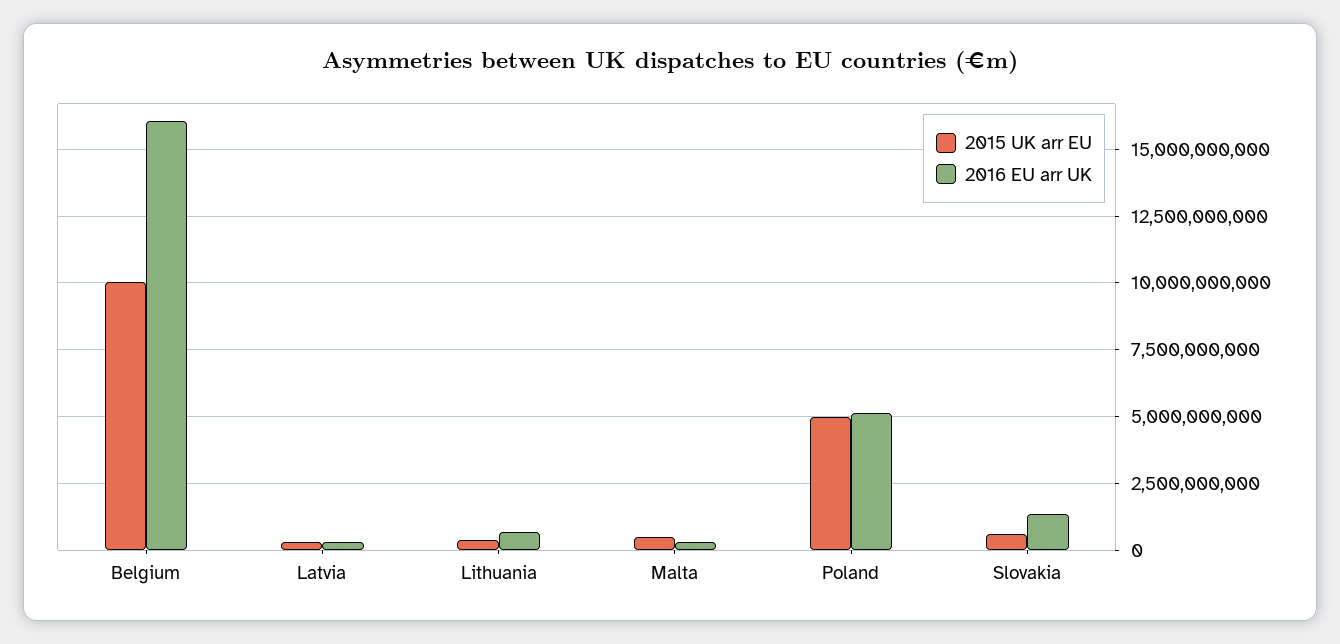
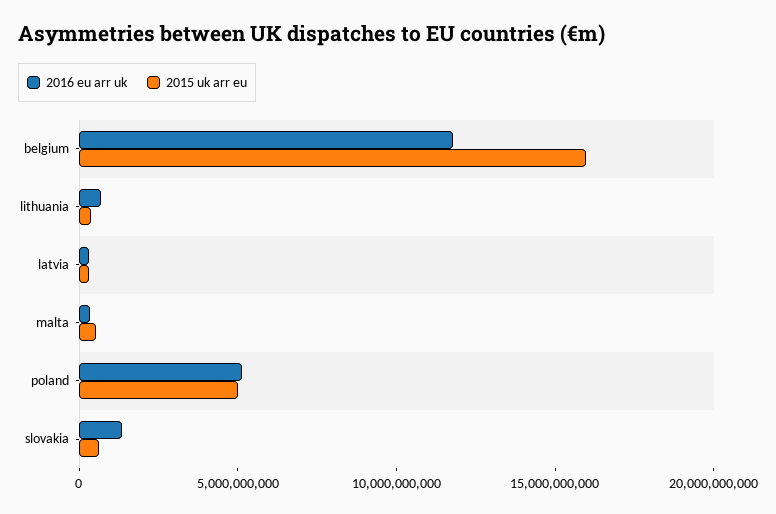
  {
    "2015 UK arr EU": {
-     "Belgium": 10000000000,
+     "Belgium": 16000000000,
      "Latvia": 250000000,
      "Lithuania": 250000000,
      "Malta": 500000000,
      "Poland": 5000000000,
      "Slovakia": 500000000
    },
    "2016 EU arr UK": {
-     "Belgium": 16000000000,
+     "Belgium": 12000000000,
      "Latvia": 250000000,
      "Lithuania": 750000000,
      "Malta": 250000000,
      "Poland": 5250000000,
      "Slovakia": 1250000000
    }
  }

